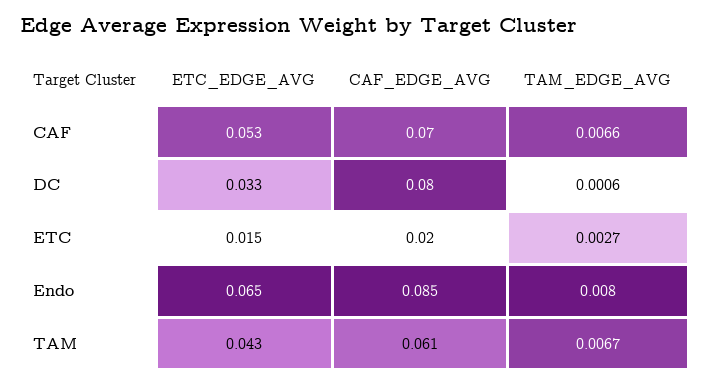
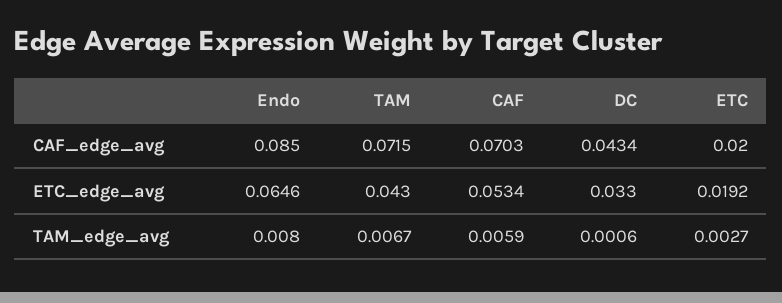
  {
    "ETC_EDGE_AVG": {
      "CAF": 0.0534,
      "DC": 0.033,
-     "ETC": 0.015,
+     "ETC": 0.0192,
      "Endo": 0.0646,
      "TAM": 0.043
    },
    "CAF_EDGE_AVG": {
      "CAF": 0.0703,
-     "DC": 0.08,
+     "DC": 0.0434,
      "ETC": 0.02,
      "Endo": 0.085,
-     "TAM": 0.061
+     "TAM": 0.0715
    },
    "TAM_EDGE_AVG": {
-     "CAF": 0.0066,
+     "CAF": 0.0059,
      "DC": 0.0006,
      "ETC": 0.0027,
      "Endo": 0.008,
      "TAM": 0.0067
    }
  }

